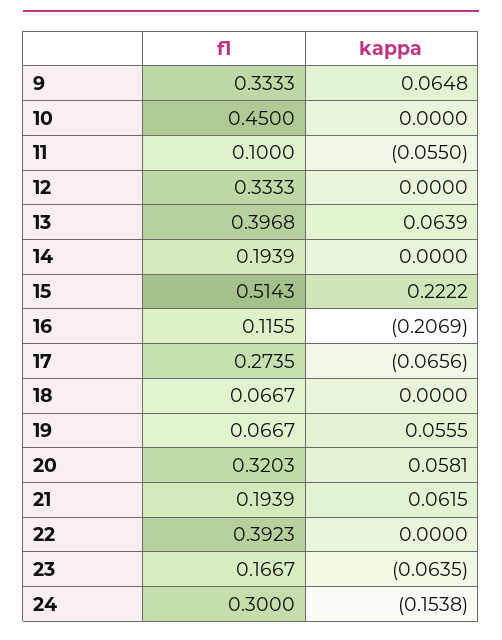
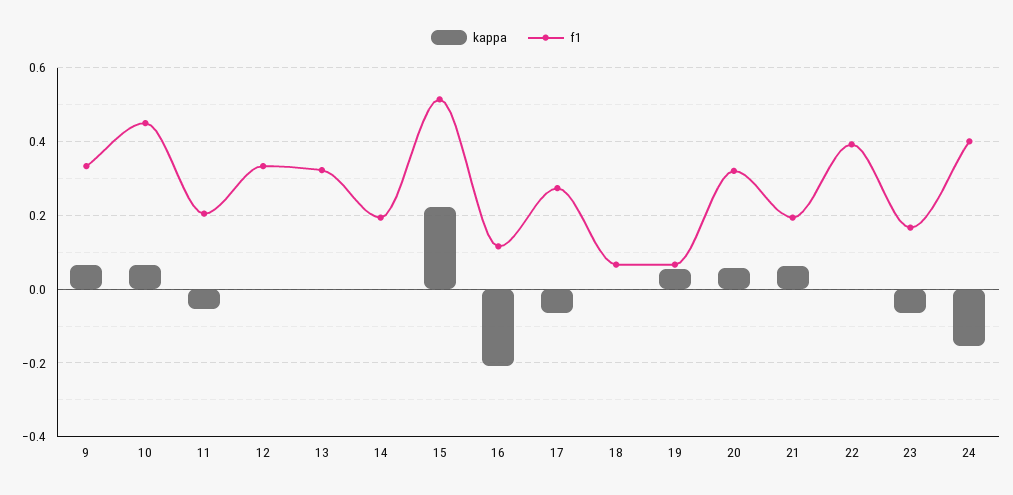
  {
    "f1": {
      "9": 0.3333,
      "10": 0.45,
-     "11": 0.1,
+     "11": 0.2,
      "12": 0.3333,
-     "13": 0.3968,
+     "13": 0.32,
      "14": 0.1939,
      "15": 0.5143,
      "16": 0.1155,
      "17": 0.2735,
      "18": 0.0667,
      "19": 0.0667,
      "20": 0.3203,
      "21": 0.1939,
      "22": 0.3923,
      "23": 0.1667,
-     "24": 0.3
+     "24": 0.4
    },
    "kappa": {
      "9": 0.0648,
-     "10": 0,
+     "10": 0.06,
      "11": -0.055,
      "12": 0,
-     "13": 0.0639,
+     "13": 0,
      "14": 0,
      "15": 0.2222,
      "16": -0.2069,
      "17": -0.0656,
      "18": 0,
      "19": 0.0555,
      "20": 0.0581,
      "21": 0.0615,
      "22": 0,
      "23": -0.0635,
      "24": -0.1538
    }
  }

